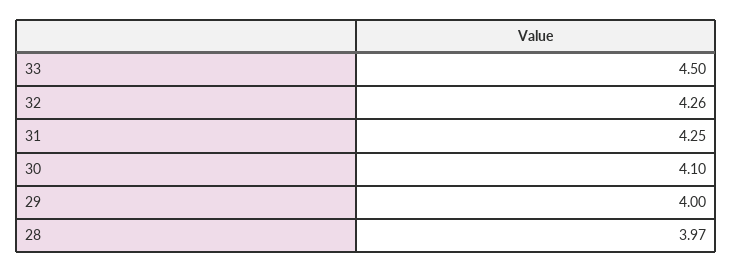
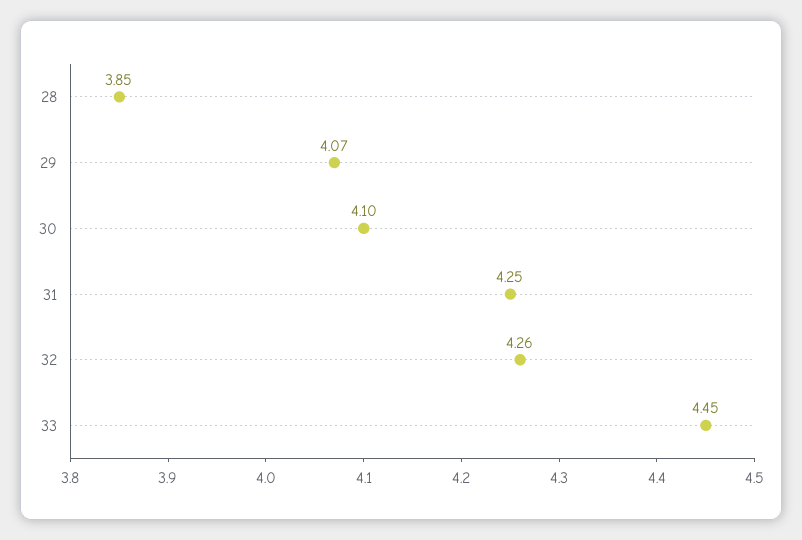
  {
-   "33": 4.5,
+   "33": 4.45,
    "32": 4.26,
    "31": 4.25,
    "30": 4.1,
-   "29": 4,
+   "29": 4.07,
-   "28": 3.97
+   "28": 3.85
  }

